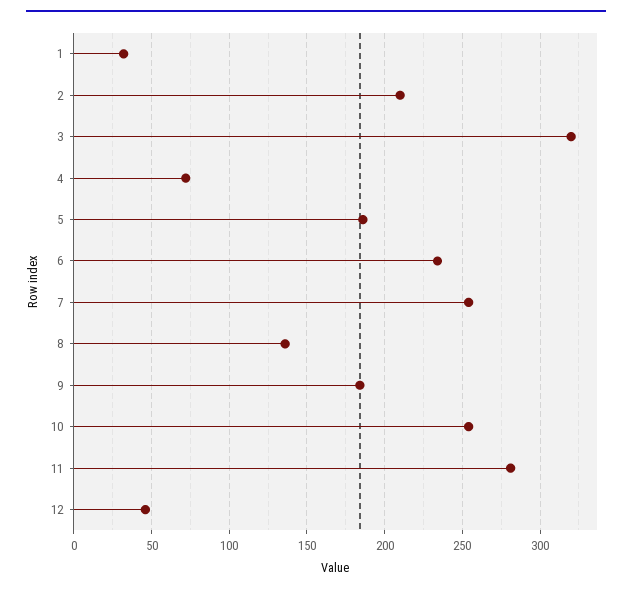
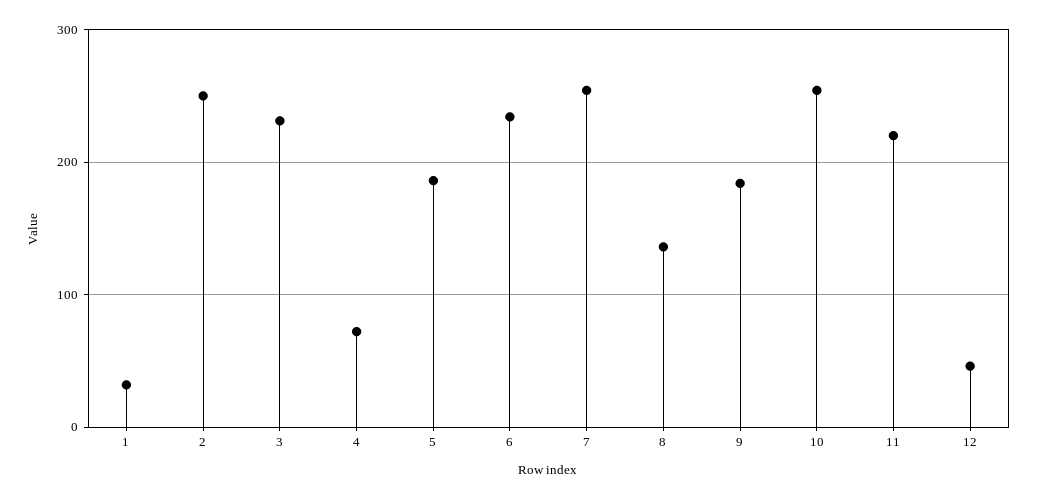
  {
    "1": 30,
-   "2": 210,
+   "2": 250,
-   "3": 320,
+   "3": 230,
    "4": 70,
    "5": 185,
    "6": 235,
    "7": 255,
    "8": 135,
    "9": 185,
    "10": 255,
-   "11": 280,
+   "11": 220,
    "12": 45
  }

